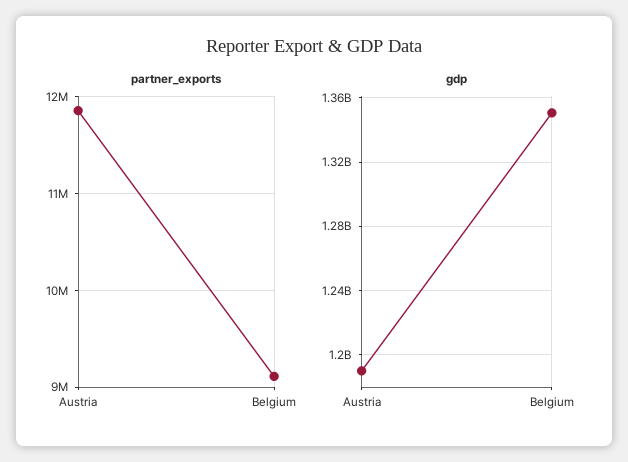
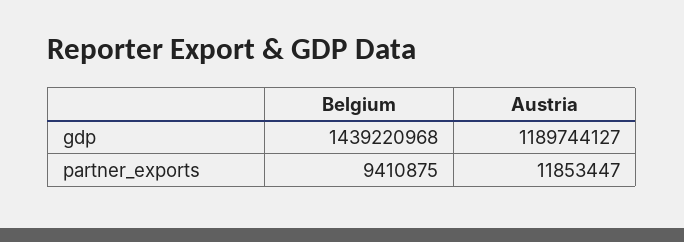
  {
    "partner_exports": {
      "Austria": 11853447,
-     "Belgium": 9100000
+     "Belgium": 9410875
    },
    "gdp": {
      "Austria": 1189744127,
-     "Belgium": 1350000000
+     "Belgium": 1439220968
    }
  }

